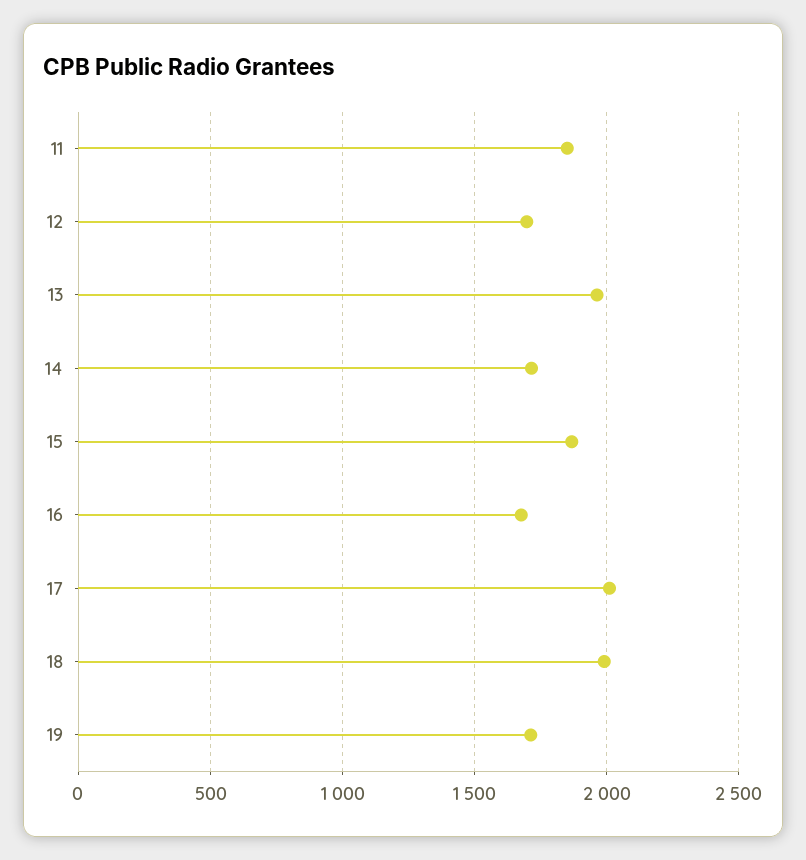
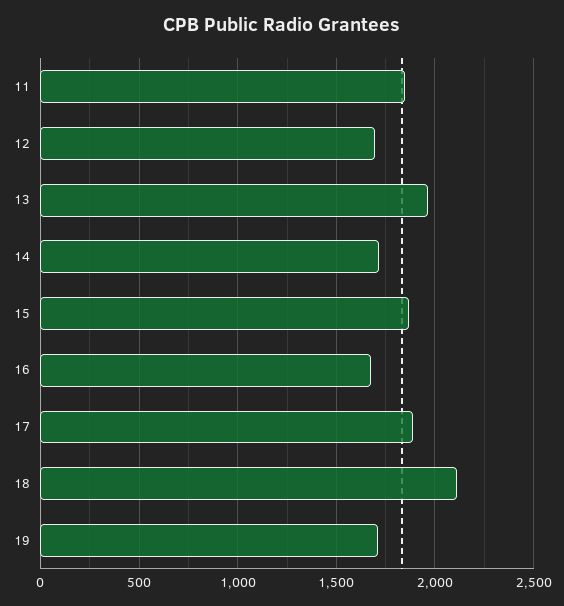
  {
    "11": 1850,
    "12": 1700,
    "13": 1950,
    "14": 1700,
    "15": 1850,
    "16": 1700,
-   "17": 2000,
+   "17": 1900,
-   "18": 2000,
+   "18": 2100,
    "19": 1700
  }

